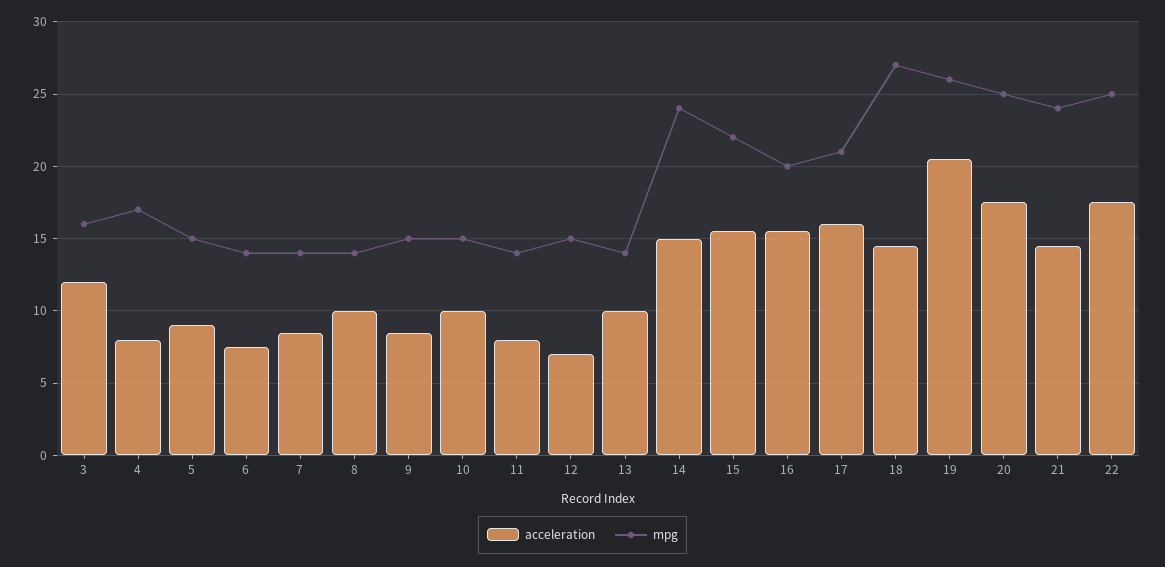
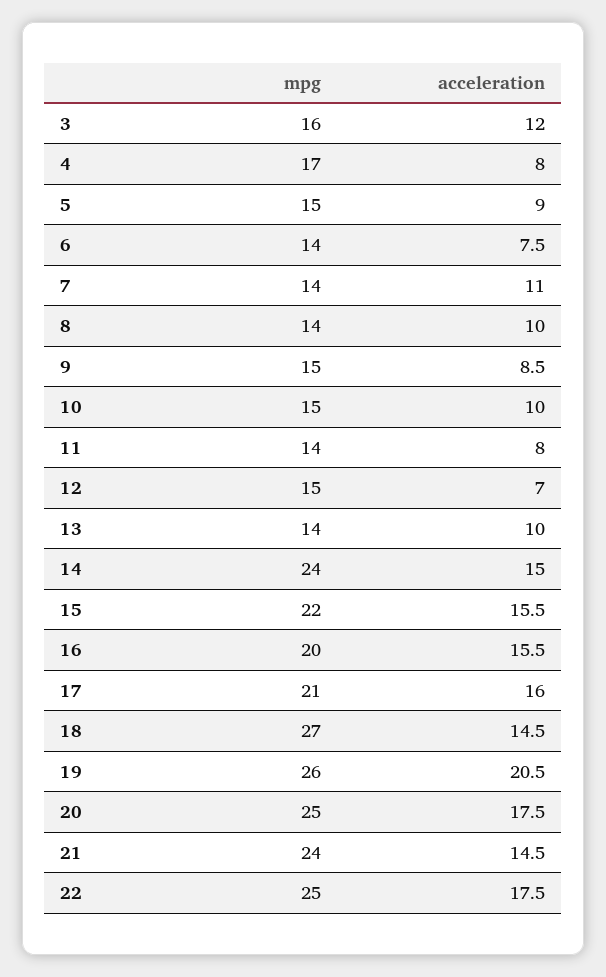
  {
    "acceleration": {
      "3": 12,
      "4": 8,
      "5": 9,
      "6": 7.5,
-     "7": 8.5,
+     "7": 11,
      "8": 10,
      "9": 8.5,
      "10": 10,
      "11": 8,
      "12": 7,
      "13": 10,
      "14": 15,
      "15": 15.5,
      "16": 15.5,
      "17": 16,
      "18": 14.5,
      "19": 20.5,
      "20": 17.5,
      "21": 14.5,
      "22": 17.5
    },
    "mpg": {
      "3": 16,
      "4": 17,
      "5": 15,
      "6": 14,
      "7": 14,
      "8": 14,
      "9": 15,
      "10": 15,
      "11": 14,
      "12": 15,
      "13": 14,
      "14": 24,
      "15": 22,
      "16": 20,
      "17": 21,
      "18": 27,
      "19": 26,
      "20": 25,
      "21": 24,
      "22": 25
    }
  }

